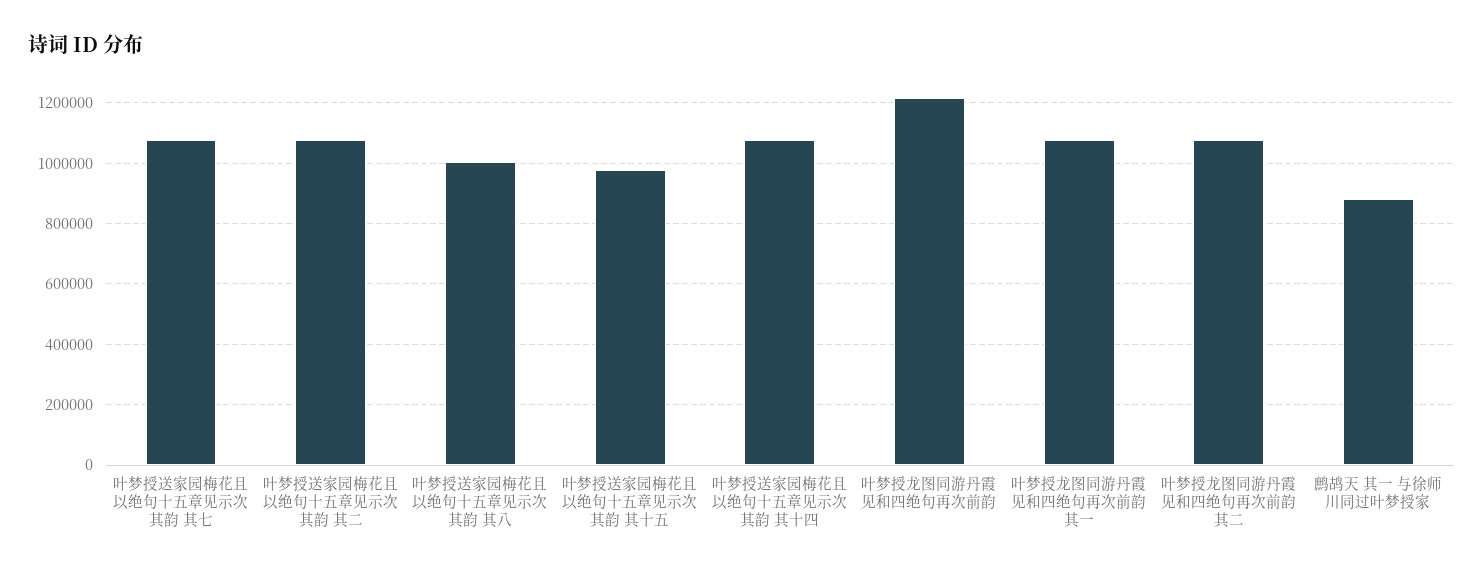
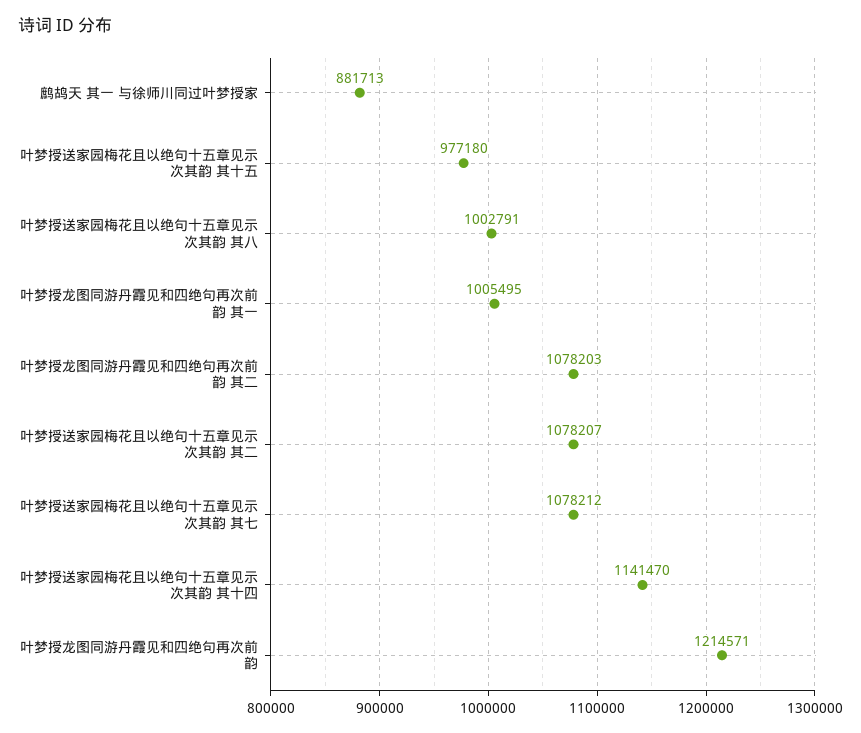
  {
    "叶梦授送家园梅花且以绝句十五章见示次其韵 其七": 1078212,
    "叶梦授送家园梅花且以绝句十五章见示次其韵 其二": 1078207,
    "叶梦授送家园梅花且以绝句十五章见示次其韵 其八": 1002791,
    "叶梦授送家园梅花且以绝句十五章见示次其韵 其十五": 977180,
-   "叶梦授送家园梅花且以绝句十五章见示次其韵 其十四": 1080000,
+   "叶梦授送家园梅花且以绝句十五章见示次其韵 其十四": 1141470,
    "叶梦授龙图同游丹霞见和四绝句再次前韵": 1214571,
-   "叶梦授龙图同游丹霞见和四绝句再次前韵 其一": 1080000,
+   "叶梦授龙图同游丹霞见和四绝句再次前韵 其一": 1005495,
    "叶梦授龙图同游丹霞见和四绝句再次前韵 其二": 1078203,
    "鹧鸪天 其一 与徐师川同过叶梦授家": 881713
  }

